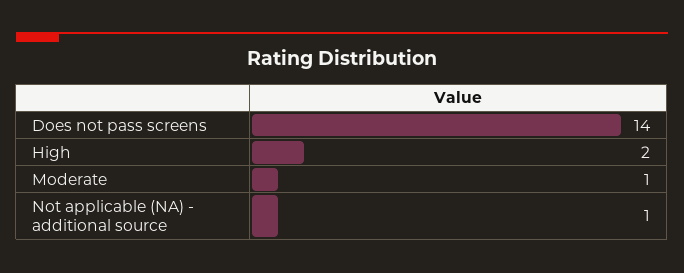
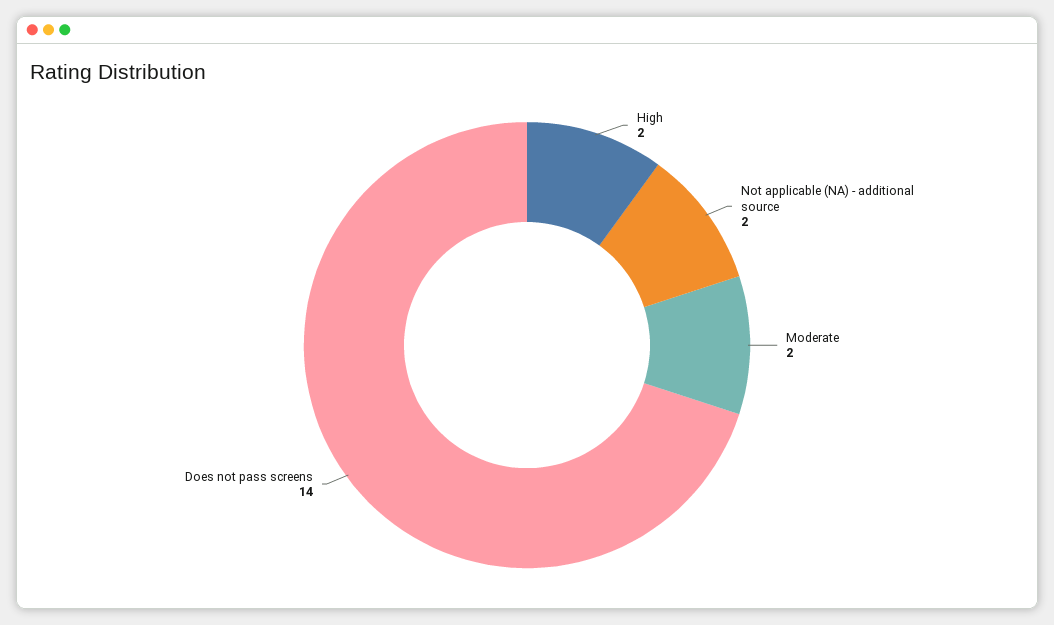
  {
    "Does not pass screens": 14,
    "High": 2,
-   "Moderate": 1,
+   "Moderate": 2,
-   "Not applicable (NA) - additional source": 1
+   "Not applicable (NA) - additional source": 2
  }

